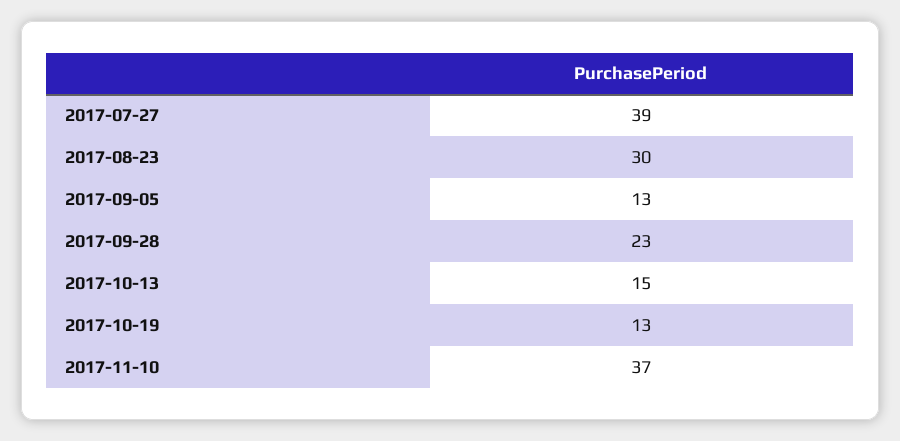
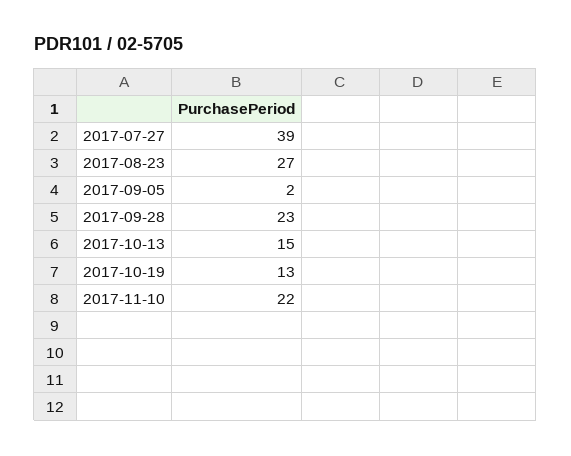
  {
    "2017-07-27": 39,
-   "2017-08-23": 30,
+   "2017-08-23": 27,
-   "2017-09-05": 13,
+   "2017-09-05": 2,
    "2017-09-28": 23,
    "2017-10-13": 15,
    "2017-10-19": 13,
-   "2017-11-10": 37
+   "2017-11-10": 22
  }

